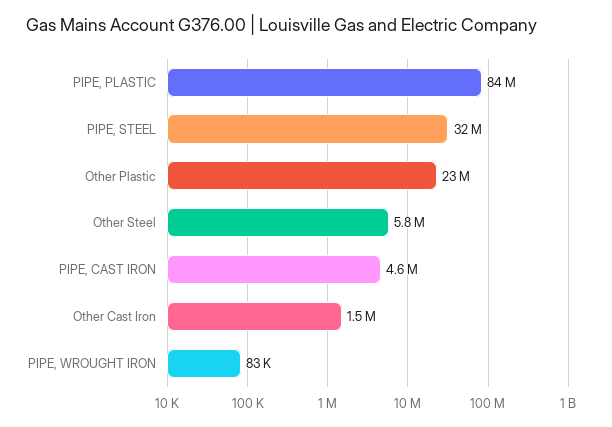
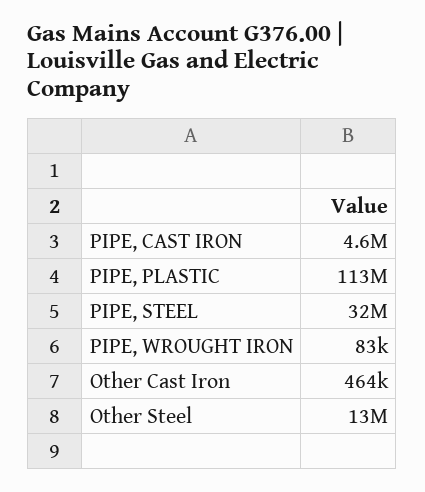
  {
-   "PIPE, PLASTIC": 84000000,
+   "PIPE, PLASTIC": 113000000,
    "PIPE, STEEL": 32000000,
-   "Other Plastic": 23000000,
-   "Other Steel": 5800000,
+   "Other Steel": 13000000,
    "PIPE, CAST IRON": 4600000,
-   "Other Cast Iron": 1500000,
+   "Other Cast Iron": 464000,
    "PIPE, WROUGHT IRON": 83000
  }

